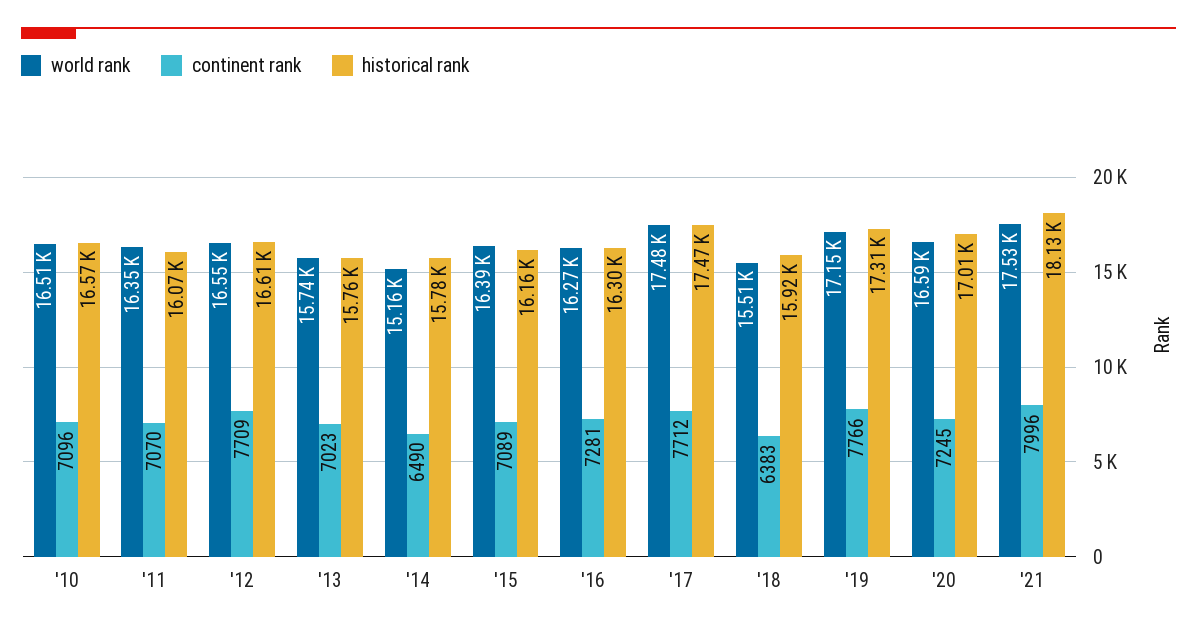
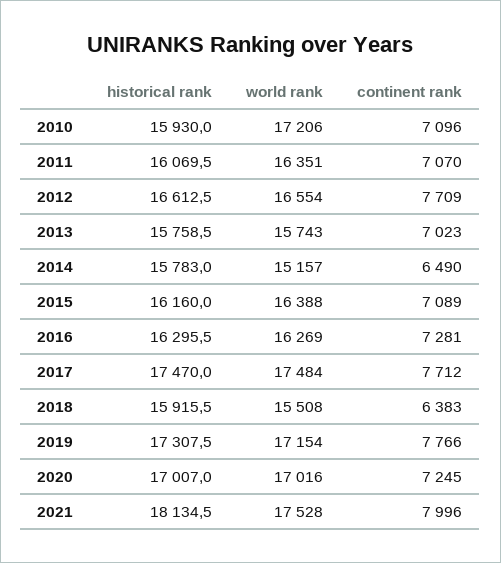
  {
    "world rank": {
-     "'10": 16510,
+     "'10": 17206,
      "'11": 16351,
      "'12": 16554,
      "'13": 15743,
      "'14": 15157,
      "'15": 16388,
      "'16": 16269,
      "'17": 17484,
      "'18": 15508,
      "'19": 17154,
-     "'20": 16590,
+     "'20": 17016,
      "'21": 17528
    },
    "continent rank": {
      "'10": 7096,
      "'11": 7070,
      "'12": 7709,
      "'13": 7023,
      "'14": 6490,
      "'15": 7089,
      "'16": 7281,
      "'17": 7712,
      "'18": 6383,
      "'19": 7766,
      "'20": 7245,
      "'21": 7996
    },
    "historical rank": {
-     "'10": 16570,
+     "'10": 15930,
      "'11": 16069.5,
      "'12": 16612.5,
      "'13": 15758.5,
      "'14": 15783,
      "'15": 16160,
      "'16": 16295.5,
      "'17": 17470,
      "'18": 15915.5,
      "'19": 17307.5,
      "'20": 17007,
      "'21": 18134.5
    }
  }

